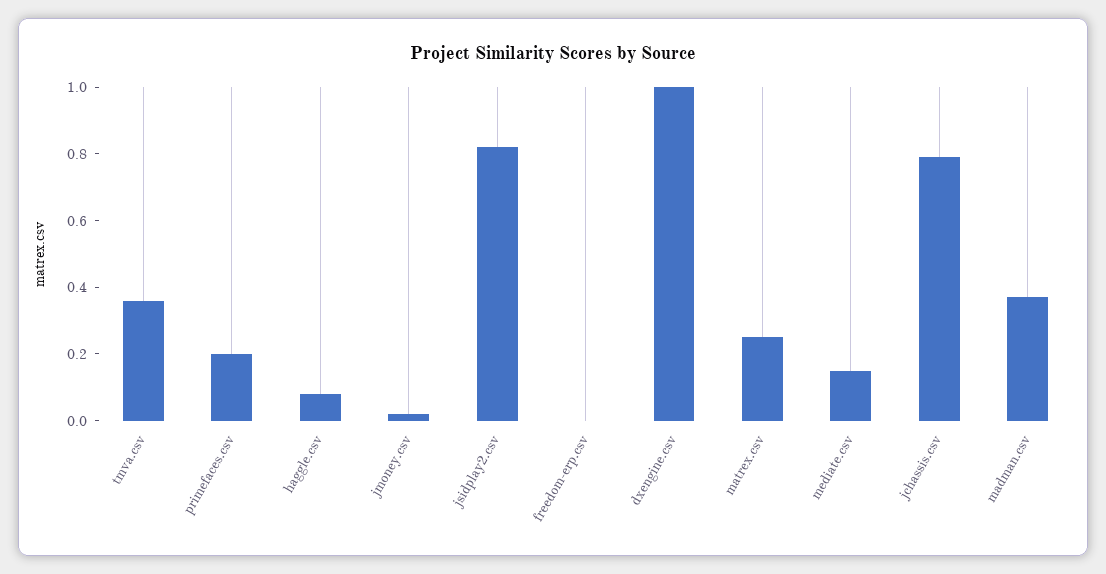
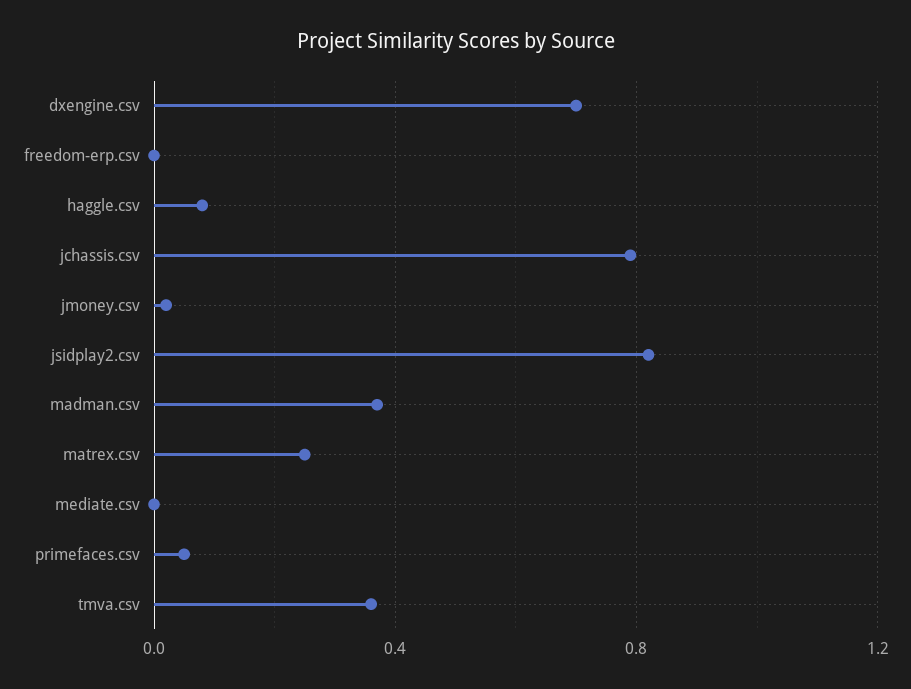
  {
    "tmva.csv": 0.35,
-   "primefaces.csv": 0.2,
+   "primefaces.csv": 0.05,
    "haggle.csv": 0.1,
    "jmoney.csv": 0,
    "jsidplay2.csv": 0.8,
    "freedom-erp.csv": 0,
-   "dxengine.csv": 1,
+   "dxengine.csv": 0.7,
    "matrex.csv": 0.25,
-   "mediate.csv": 0.15,
+   "mediate.csv": 0,
    "jchassis.csv": 0.8,
    "madman.csv": 0.35
  }

